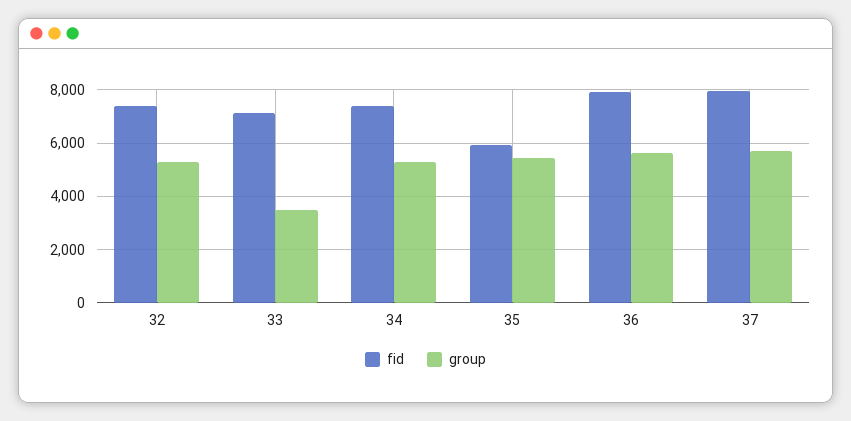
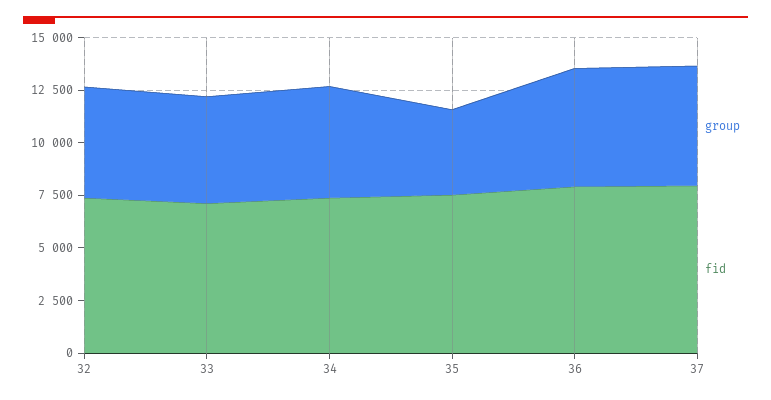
  {
    "fid": {
      "32": 7500,
      "33": 7250,
      "34": 7500,
-     "35": 6000,
+     "35": 7500,
      "36": 8000,
      "37": 8000
    },
    "group": {
      "32": 5250,
-     "33": 3500,
+     "33": 5000,
      "34": 5250,
-     "35": 5500,
+     "35": 4000,
      "36": 5750,
      "37": 5750
    }
  }

